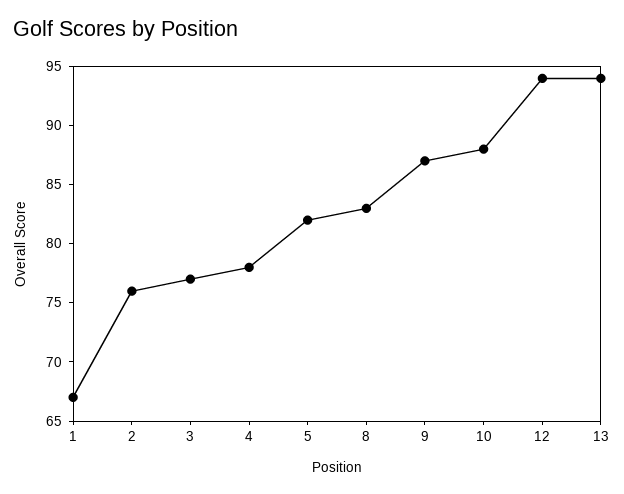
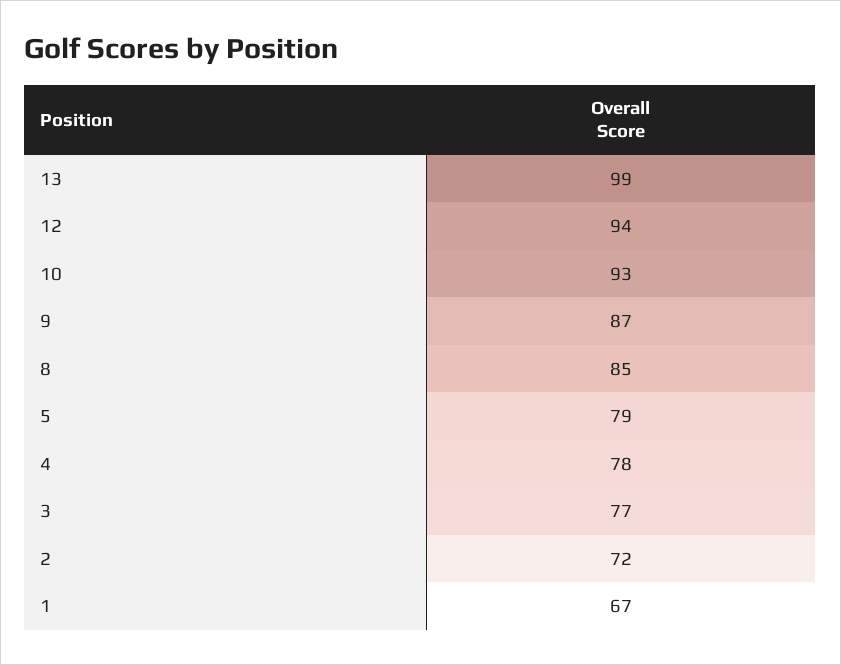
  {
    "1": 67,
-   "2": 76,
+   "2": 72,
    "3": 77,
    "4": 78,
-   "5": 82,
+   "5": 79,
-   "8": 83,
+   "8": 85,
    "9": 87,
-   "10": 88,
+   "10": 93,
    "12": 94,
-   "13": 94
+   "13": 99
  }

